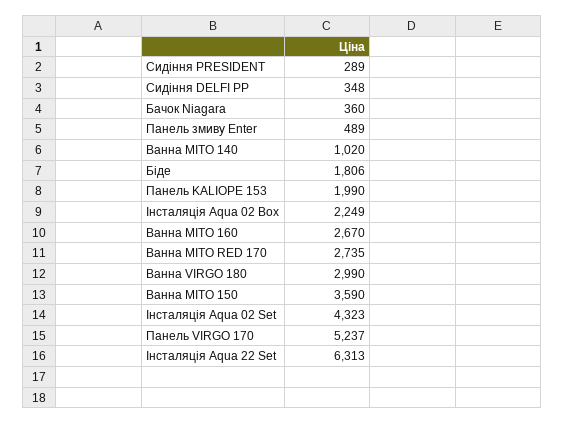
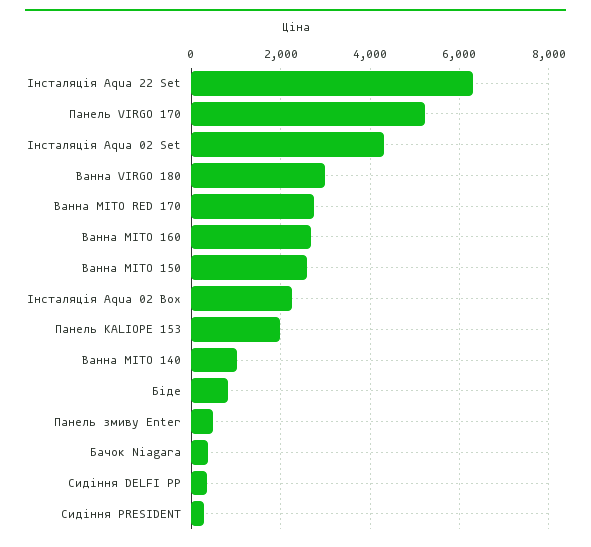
  {
    "Сидіння PRESIDENT": 289,
    "Сидіння DELFI PP": 348,
    "Бачок Niagara": 360,
    "Панель змиву Enter": 489,
    "Ванна MITO 140": 1020,
-   "Біде": 1806,
+   "Біде": 800,
    "Панель KALIOPE 153": 1990,
    "Інсталяція Aqua 02 Box": 2249,
    "Ванна MITO 160": 2670,
    "Ванна MITO RED 170": 2735,
    "Ванна VIRGO 180": 2990,
-   "Ванна MITO 150": 3590,
+   "Ванна MITO 150": 2600,
    "Інсталяція Aqua 02 Set": 4323,
    "Панель VIRGO 170": 5237,
    "Інсталяція Aqua 22 Set": 6313
  }

